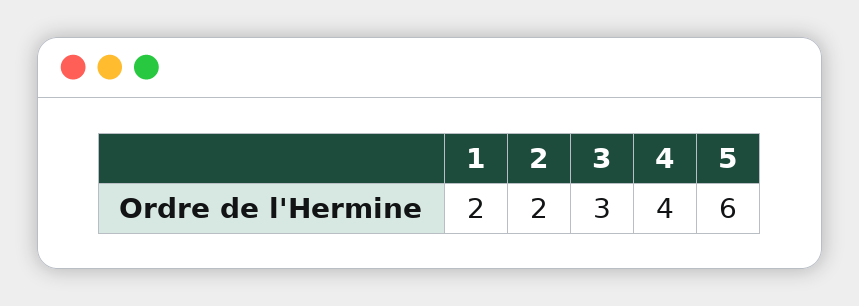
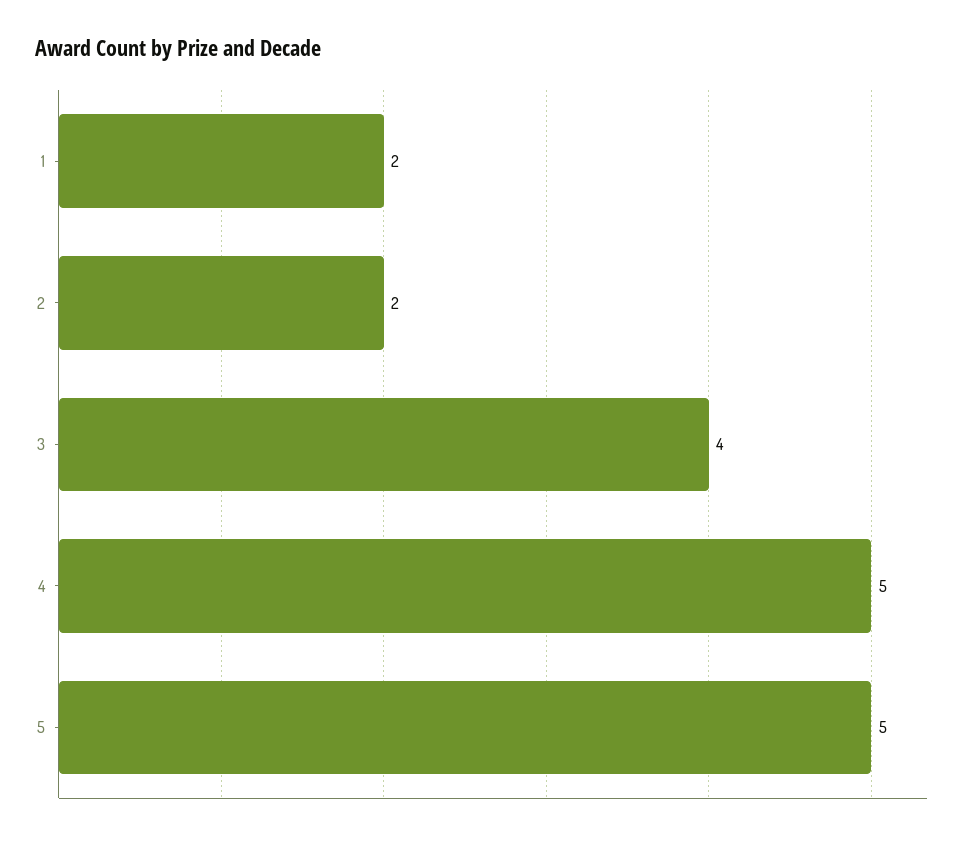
  {
    "1": 2,
    "2": 2,
-   "3": 3,
+   "3": 4,
-   "4": 4,
+   "4": 5,
-   "5": 6
+   "5": 5
  }

